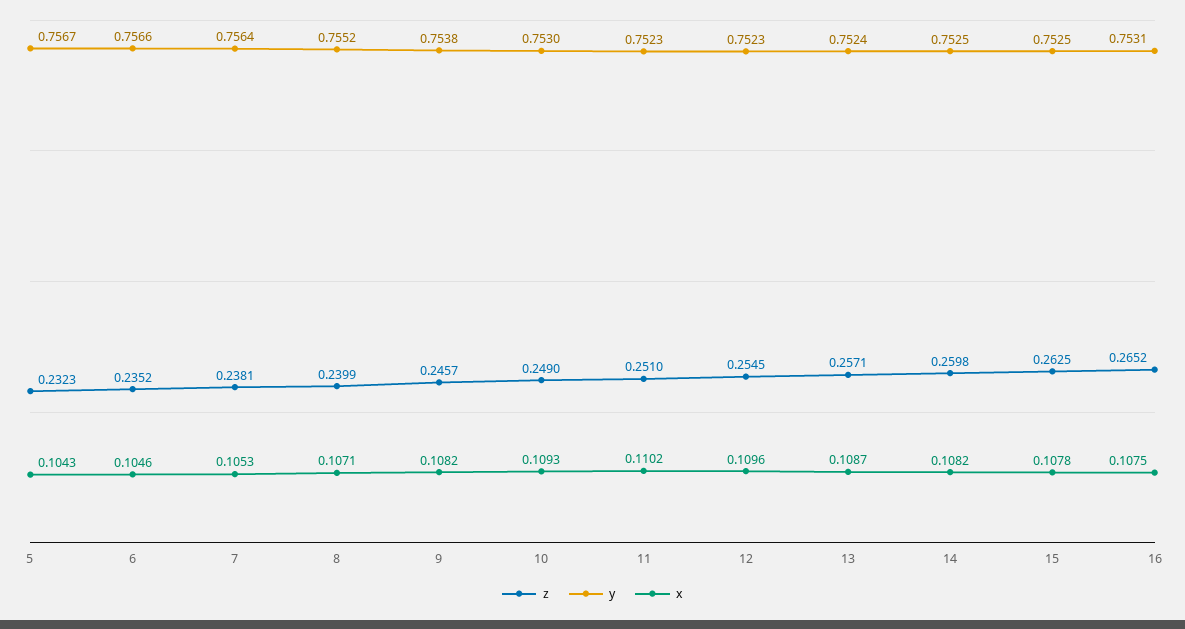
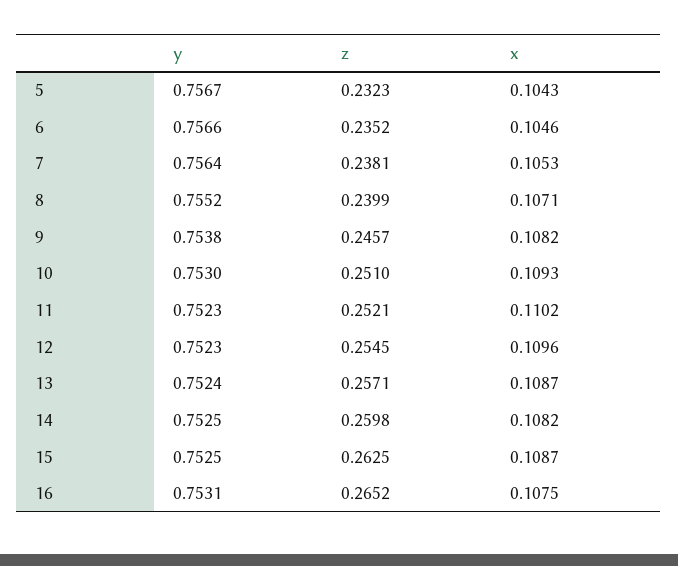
  {
    "z": {
      "5": 0.2323,
      "6": 0.2352,
      "7": 0.2381,
      "8": 0.2399,
      "9": 0.2457,
-     "10": 0.249,
+     "10": 0.251,
-     "11": 0.251,
+     "11": 0.2521,
      "12": 0.2545,
      "13": 0.2571,
      "14": 0.2598,
      "15": 0.2625,
      "16": 0.2652
    },
    "y": {
      "5": 0.7567,
      "6": 0.7566,
      "7": 0.7564,
      "8": 0.7552,
      "9": 0.7538,
      "10": 0.753,
      "11": 0.7523,
      "12": 0.7523,
      "13": 0.7524,
      "14": 0.7525,
      "15": 0.7525,
      "16": 0.7531
    },
    "x": {
      "5": 0.1043,
      "6": 0.1046,
      "7": 0.1053,
      "8": 0.1071,
      "9": 0.1082,
      "10": 0.1093,
      "11": 0.1102,
      "12": 0.1096,
      "13": 0.1087,
      "14": 0.1082,
-     "15": 0.1078,
+     "15": 0.1087,
      "16": 0.1075
    }
  }

